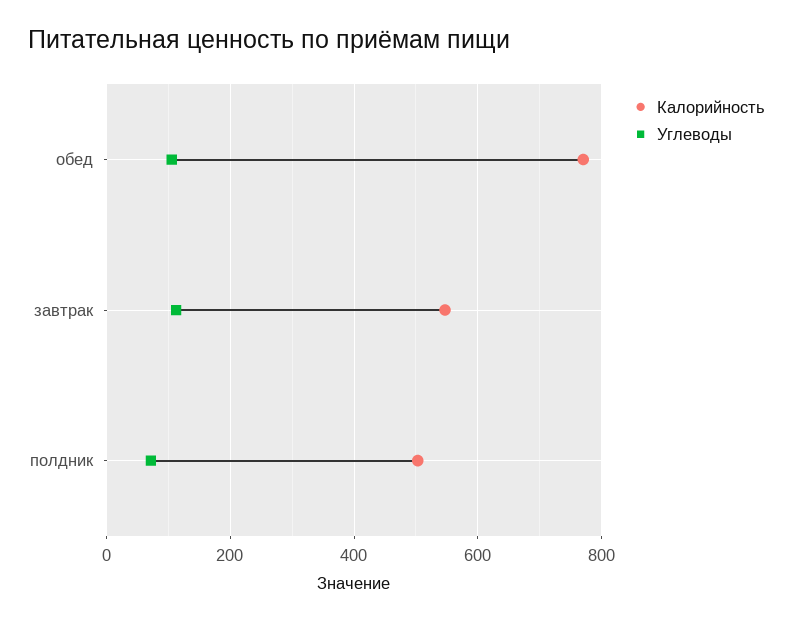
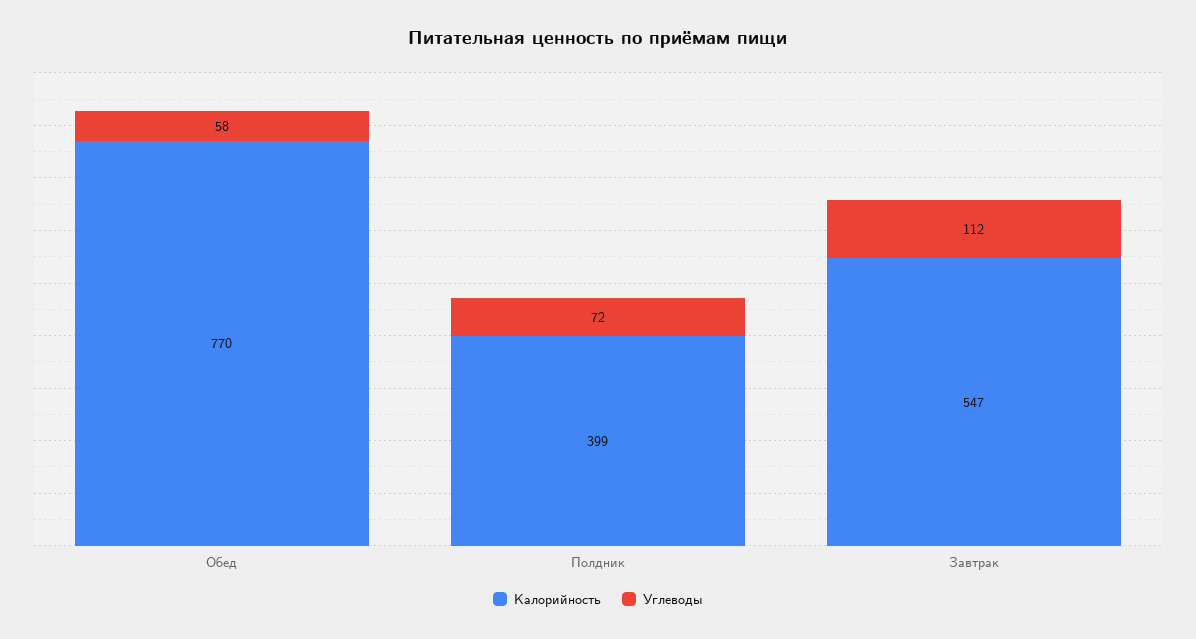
  {
    "Калорийность": {
      "обед": 770,
      "завтрак": 547,
-     "полдник": 500
+     "полдник": 399
    },
    "Углеводы": {
-     "обед": 100,
+     "обед": 58,
      "завтрак": 112,
      "полдник": 72
    }
  }

